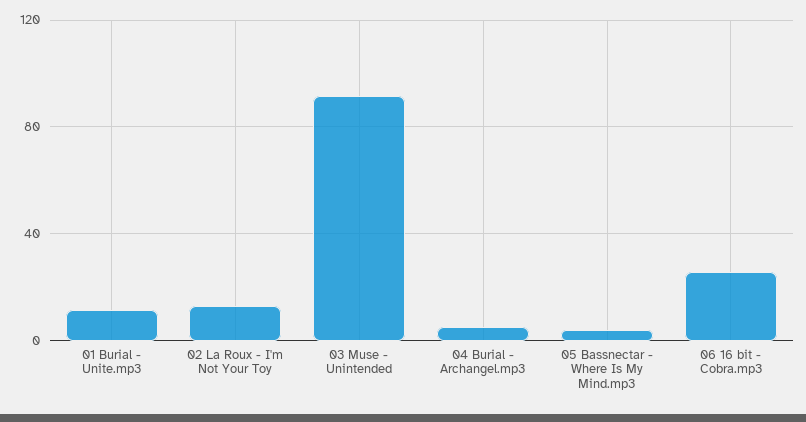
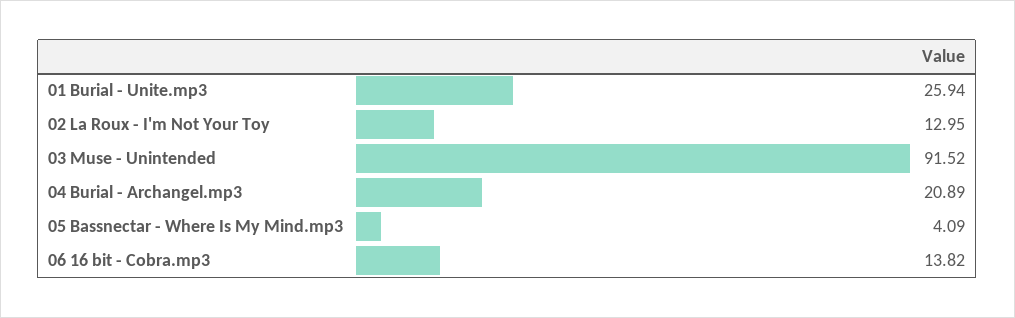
  {
-   "01 Burial - Unite.mp3": 10,
+   "01 Burial - Unite.mp3": 25.94,
    "02 La Roux - I'm Not Your Toy": 12.95,
    "03 Muse - Unintended": 91.52,
-   "04 Burial - Archangel.mp3": 5,
+   "04 Burial - Archangel.mp3": 20.89,
    "05 Bassnectar - Where Is My Mind.mp3": 4.09,
-   "06 16 bit - Cobra.mp3": 25
+   "06 16 bit - Cobra.mp3": 13.82
  }

